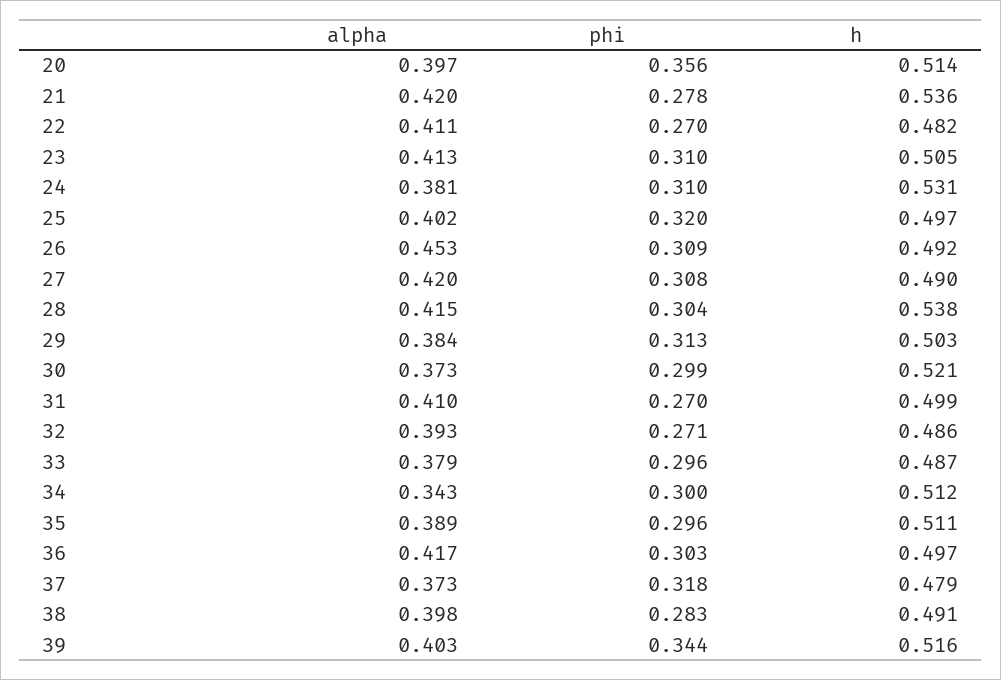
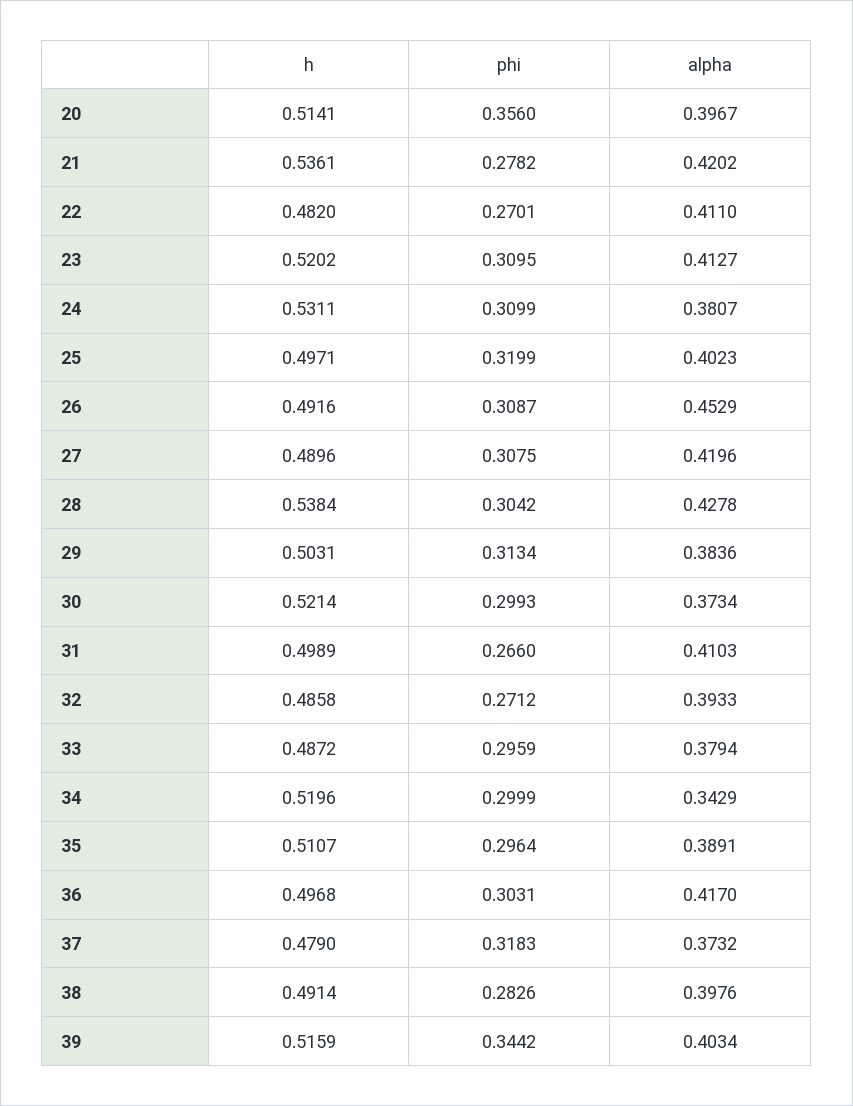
  {
    "alpha": {
      "20": 0.3967,
      "21": 0.4202,
      "22": 0.411,
      "23": 0.4127,
      "24": 0.3807,
      "25": 0.4023,
      "26": 0.4529,
      "27": 0.4196,
-     "28": 0.415,
+     "28": 0.4278,
      "29": 0.3836,
      "30": 0.3734,
      "31": 0.4103,
      "32": 0.3933,
      "33": 0.3794,
      "34": 0.3429,
      "35": 0.3891,
      "36": 0.417,
      "37": 0.3732,
      "38": 0.3976,
      "39": 0.4034
    },
    "phi": {
      "20": 0.356,
      "21": 0.2782,
      "22": 0.2701,
      "23": 0.3095,
      "24": 0.3099,
      "25": 0.3199,
      "26": 0.3087,
      "27": 0.3075,
      "28": 0.3042,
      "29": 0.3134,
      "30": 0.2993,
-     "31": 0.27,
+     "31": 0.266,
      "32": 0.2712,
      "33": 0.2959,
      "34": 0.2999,
      "35": 0.2964,
      "36": 0.3031,
      "37": 0.3183,
      "38": 0.2826,
      "39": 0.3442
    },
    "h": {
      "20": 0.5141,
      "21": 0.5361,
      "22": 0.482,
-     "23": 0.505,
+     "23": 0.5202,
      "24": 0.5311,
      "25": 0.4971,
      "26": 0.4916,
      "27": 0.4896,
      "28": 0.5384,
      "29": 0.5031,
      "30": 0.5214,
      "31": 0.4989,
      "32": 0.4858,
      "33": 0.4872,
-     "34": 0.512,
+     "34": 0.5196,
      "35": 0.5107,
      "36": 0.4968,
      "37": 0.479,
      "38": 0.4914,
      "39": 0.5159
    }
  }

